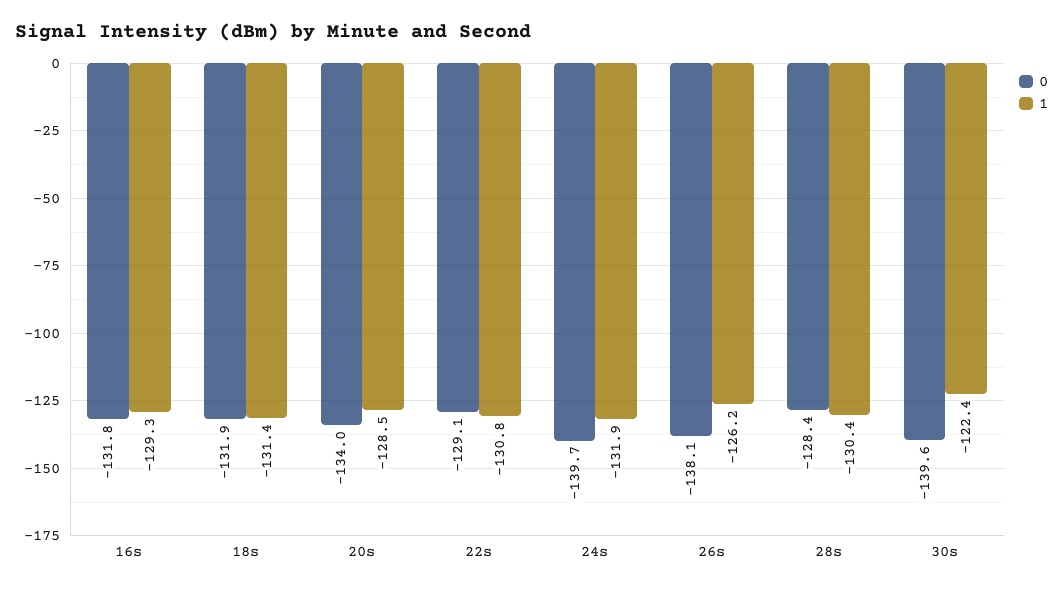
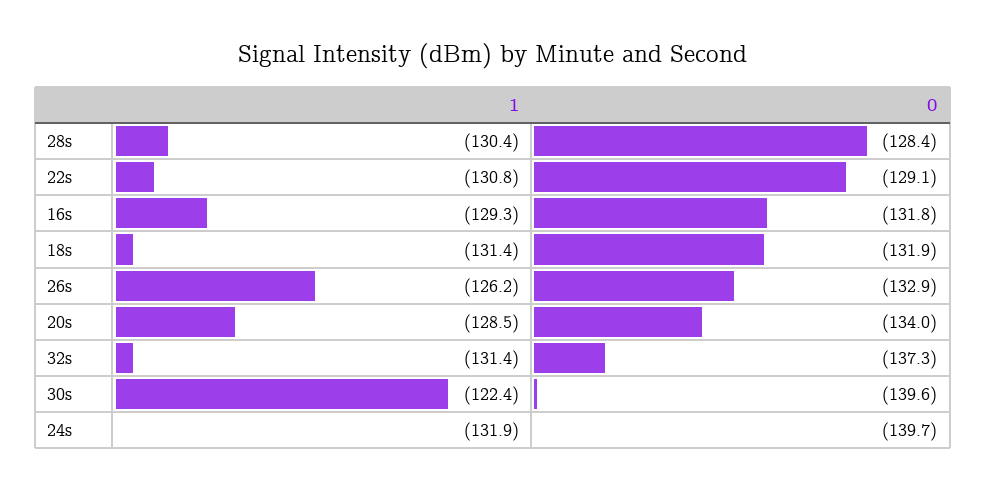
  {
    "0": {
      "16s": -131.8,
      "18s": -131.9,
      "20s": -134,
      "22s": -129.1,
      "24s": -139.7,
-     "26s": -138.1,
+     "26s": -132.9,
      "28s": -128.4,
-     "30s": -139.6
+     "30s": -139.6,
+     "32s": -137.3
    },
    "1": {
      "16s": -129.3,
      "18s": -131.4,
      "20s": -128.5,
      "22s": -130.8,
      "24s": -131.9,
      "26s": -126.2,
      "28s": -130.4,
-     "30s": -122.4
+     "30s": -122.4,
+     "32s": -131.4
    }
  }

